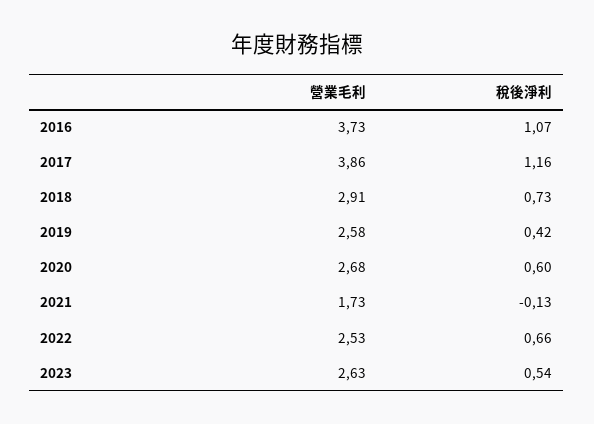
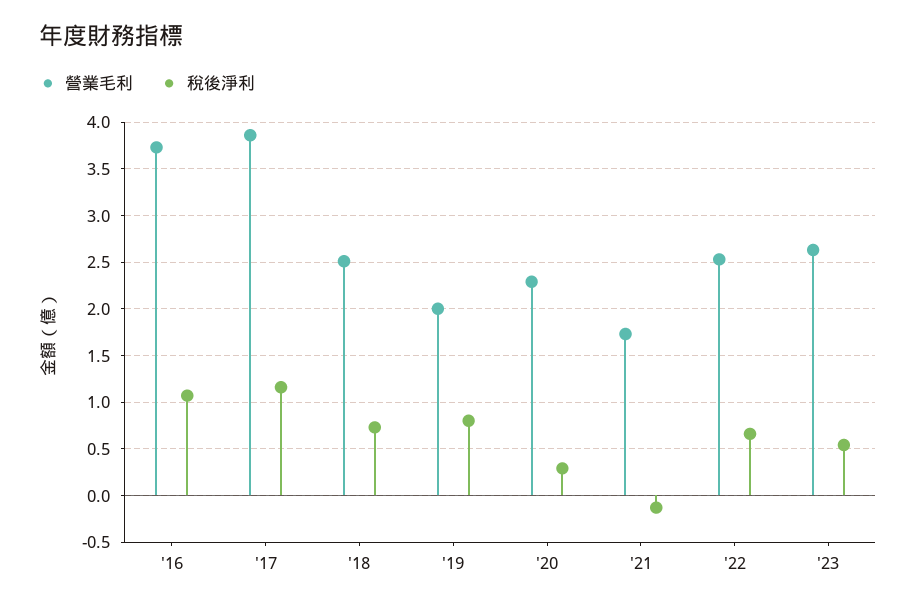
  {
    "營業毛利": {
      "2016": 3.73,
      "2017": 3.86,
-     "2018": 2.91,
+     "2018": 2.5,
-     "2019": 2.58,
+     "2019": 2,
-     "2020": 2.68,
+     "2020": 2.3,
      "2021": 1.73,
      "2022": 2.53,
      "2023": 2.63
    },
    "稅後淨利": {
      "2016": 1.07,
      "2017": 1.16,
      "2018": 0.73,
-     "2019": 0.42,
+     "2019": 0.8,
-     "2020": 0.6,
+     "2020": 0.3,
      "2021": -0.13,
      "2022": 0.66,
      "2023": 0.54
    }
  }

